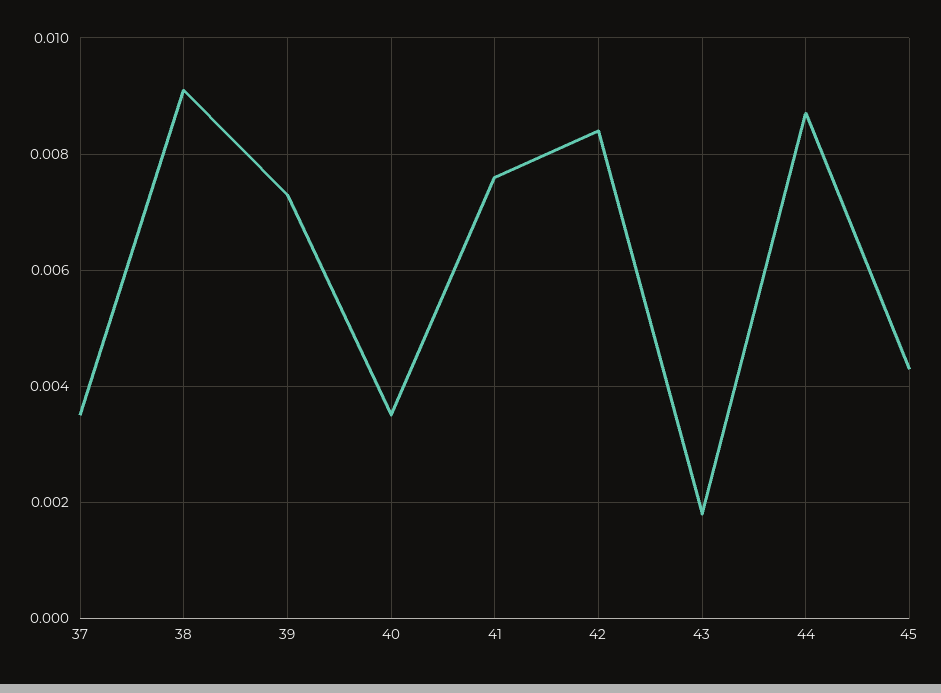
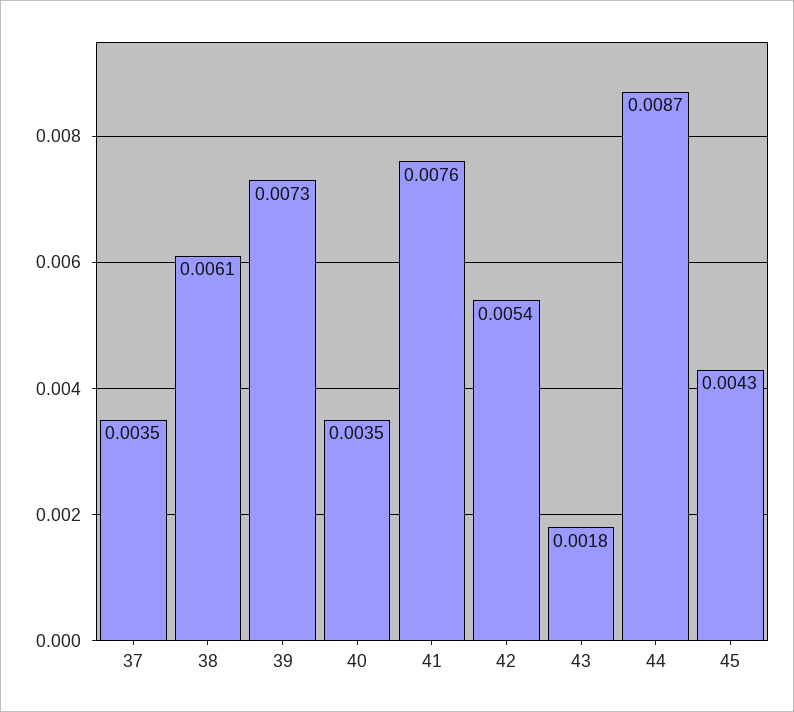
  {
    "37": 0.0035,
-   "38": 0.009,
+   "38": 0.0061,
    "39": 0.0073,
    "40": 0.0035,
    "41": 0.0076,
-   "42": 0.0085,
+   "42": 0.0054,
    "43": 0.0018,
    "44": 0.0087,
    "45": 0.0043
  }

